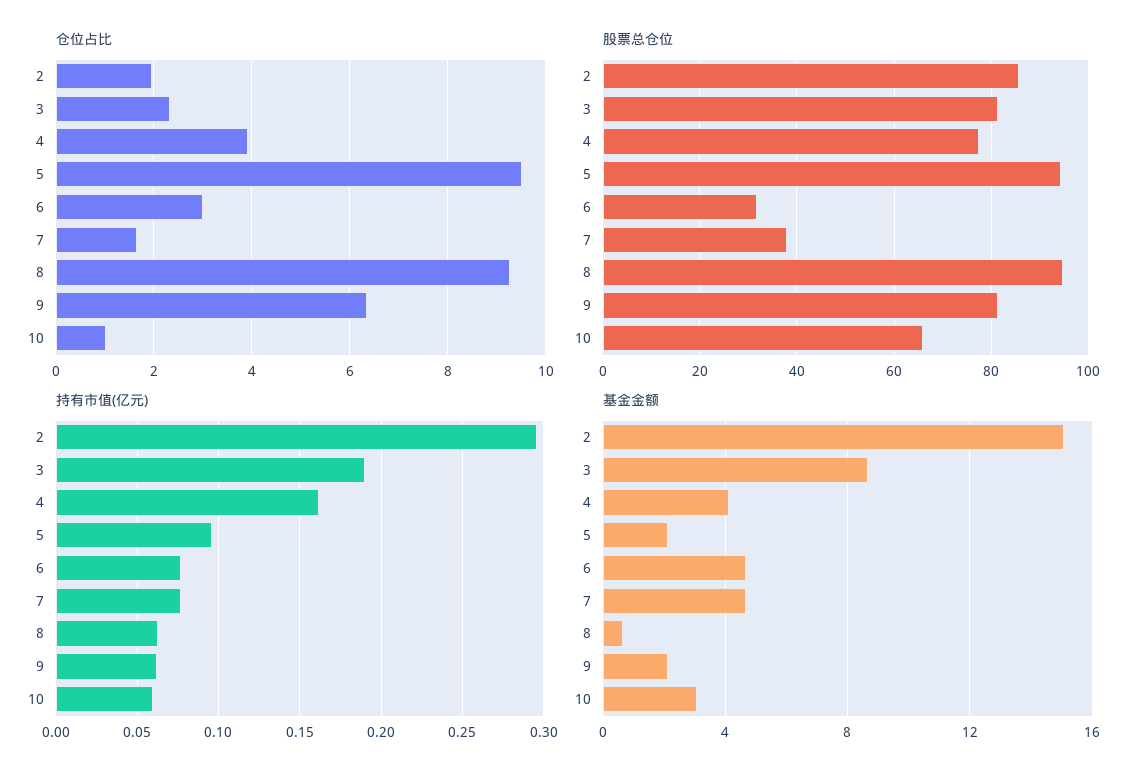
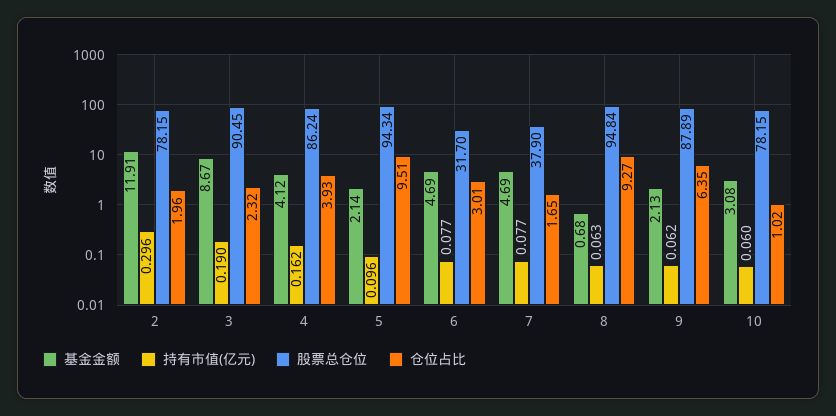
  {
    "仓位占比": {
      "2": 1.96,
      "3": 2.32,
      "4": 3.93,
      "5": 9.51,
      "6": 3.01,
      "7": 1.65,
      "8": 9.27,
      "9": 6.35,
      "10": 1.02
    },
    "股票总仓位": {
-     "2": 86,
+     "2": 78.15,
-     "3": 82,
+     "3": 90.45,
-     "4": 78,
+     "4": 86.24,
      "5": 94.34,
      "6": 31.7,
      "7": 37.9,
      "8": 94.84,
-     "9": 82,
+     "9": 87.89,
-     "10": 66
+     "10": 78.15
    },
    "持有市值(亿元)": {
      "2": 0.296,
      "3": 0.19,
      "4": 0.162,
      "5": 0.096,
      "6": 0.077,
      "7": 0.077,
      "8": 0.063,
      "9": 0.062,
      "10": 0.06
    },
    "基金金额": {
-     "2": 15,
+     "2": 11.91,
      "3": 8.67,
      "4": 4.12,
      "5": 2.14,
      "6": 4.69,
      "7": 4.69,
      "8": 0.68,
      "9": 2.13,
      "10": 3.08
    }
  }

